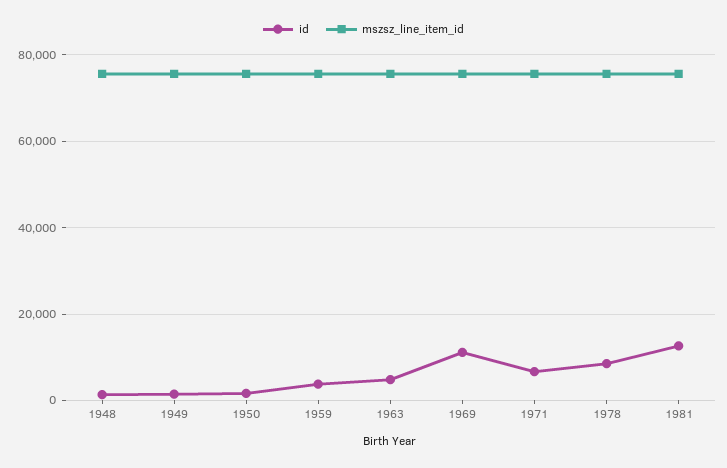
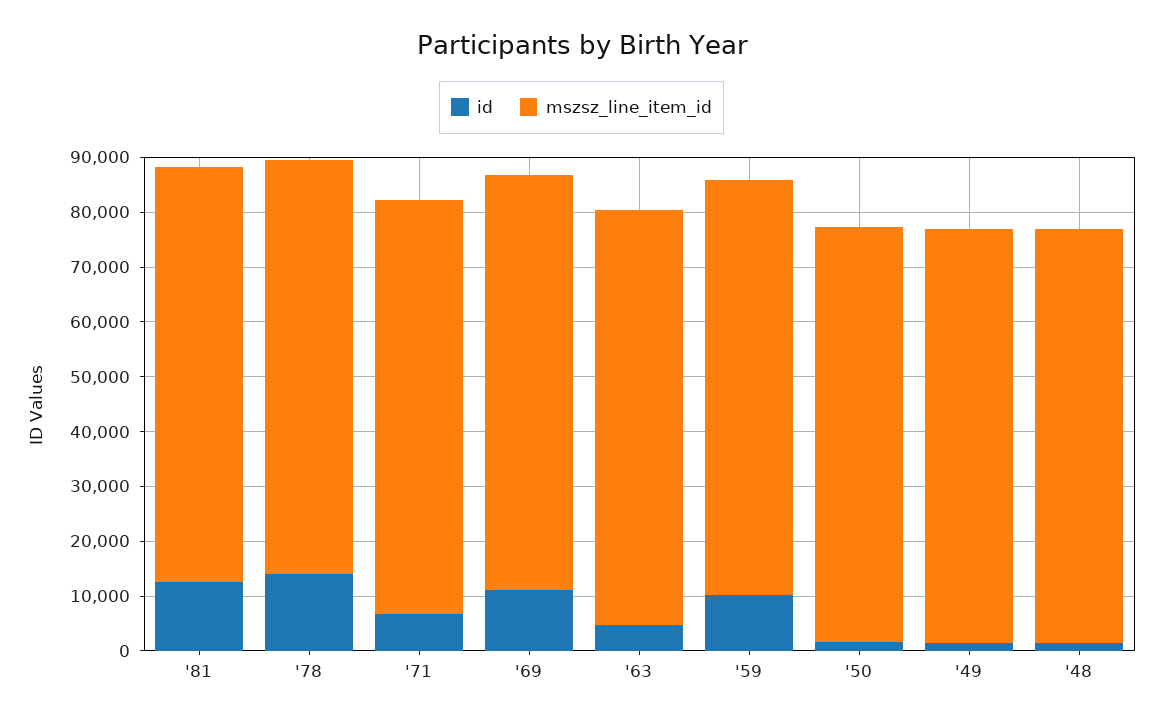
  {
    "id": {
      "1948": 2000,
      "1949": 2000,
      "1950": 2000,
-     "1959": 4000,
+     "1959": 10000,
      "1963": 4000,
      "1969": 12000,
      "1971": 6000,
-     "1978": 8000,
+     "1978": 14000,
      "1981": 12000
    },
    "mszsz_line_item_id": {
      "1948": 76000,
      "1949": 76000,
      "1950": 76000,
      "1959": 76000,
      "1963": 76000,
      "1969": 76000,
      "1971": 76000,
      "1978": 76000,
      "1981": 76000
    }
  }

